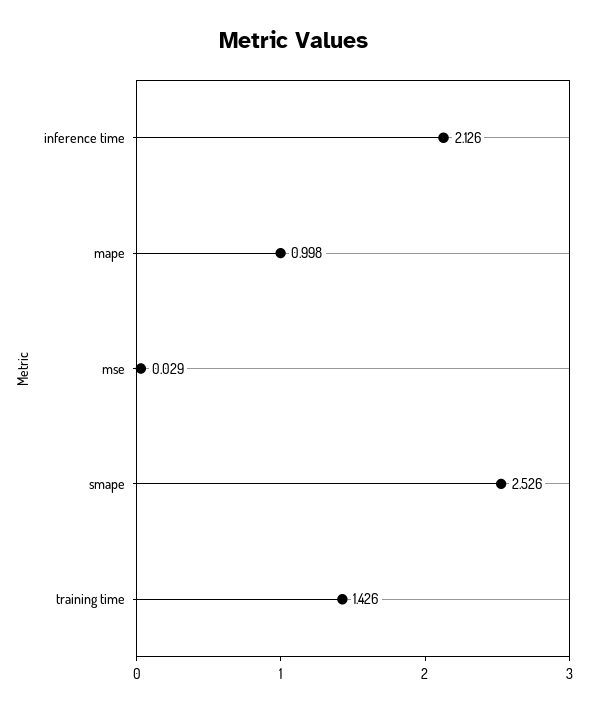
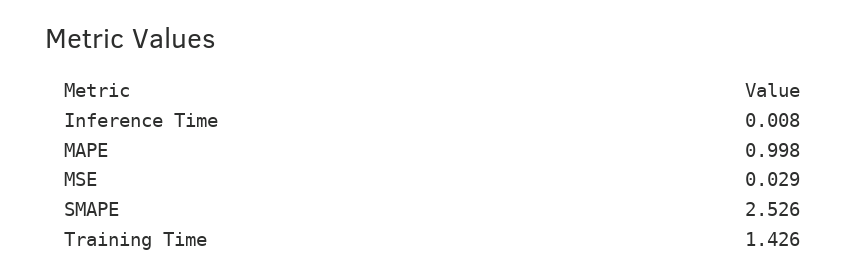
  {
-   "inference time": 2.126,
+   "inference time": 0.008,
    "mape": 0.998,
    "mse": 0.029,
    "smape": 2.526,
    "training time": 1.426
  }

